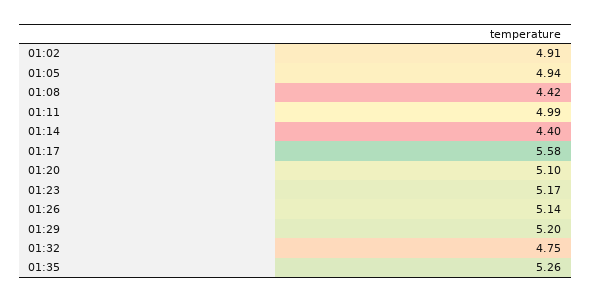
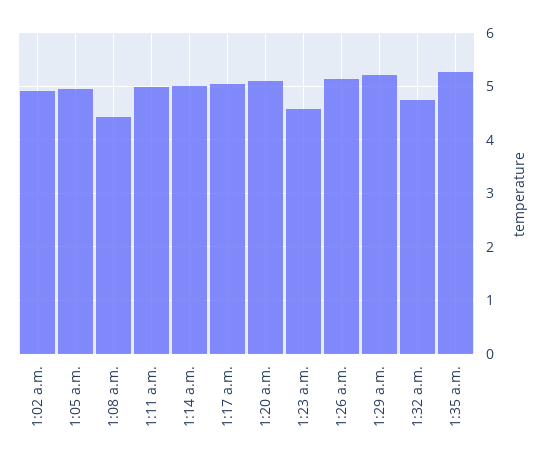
  {
    "01:02": 4.91,
    "01:05": 4.94,
    "01:08": 4.42,
    "01:11": 4.99,
-   "01:14": 4.4,
+   "01:14": 5,
-   "01:17": 5.58,
+   "01:17": 5,
    "01:20": 5.1,
-   "01:23": 5.17,
+   "01:23": 4.6,
    "01:26": 5.14,
    "01:29": 5.2,
    "01:32": 4.75,
    "01:35": 5.26
  }

